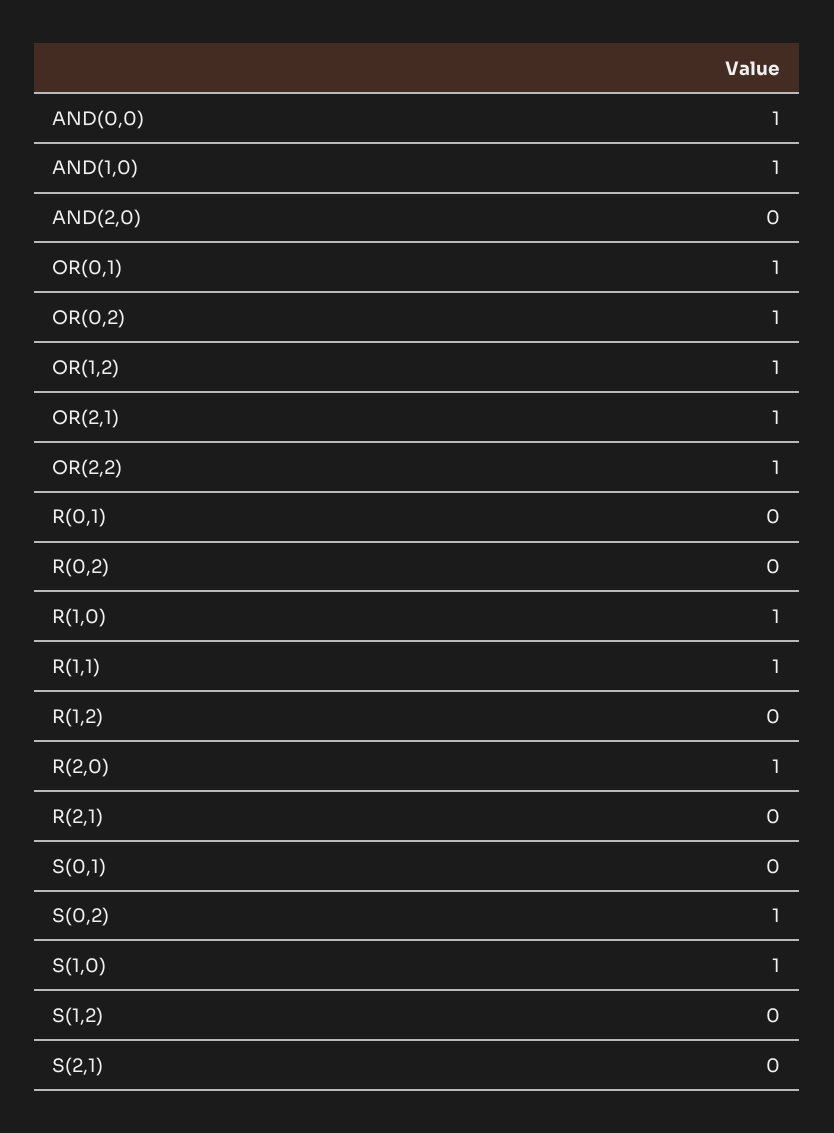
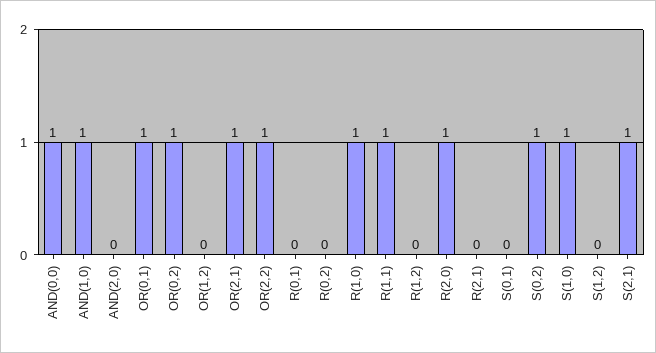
  {
    "AND(0,0)": 1,
    "AND(1,0)": 1,
    "AND(2,0)": 0,
    "OR(0,1)": 1,
    "OR(0,2)": 1,
-   "OR(1,2)": 1,
+   "OR(1,2)": 0,
    "OR(2,1)": 1,
    "OR(2,2)": 1,
    "R(0,1)": 0,
    "R(0,2)": 0,
    "R(1,0)": 1,
    "R(1,1)": 1,
    "R(1,2)": 0,
    "R(2,0)": 1,
    "R(2,1)": 0,
    "S(0,1)": 0,
    "S(0,2)": 1,
    "S(1,0)": 1,
    "S(1,2)": 0,
-   "S(2,1)": 0
+   "S(2,1)": 1
  }

